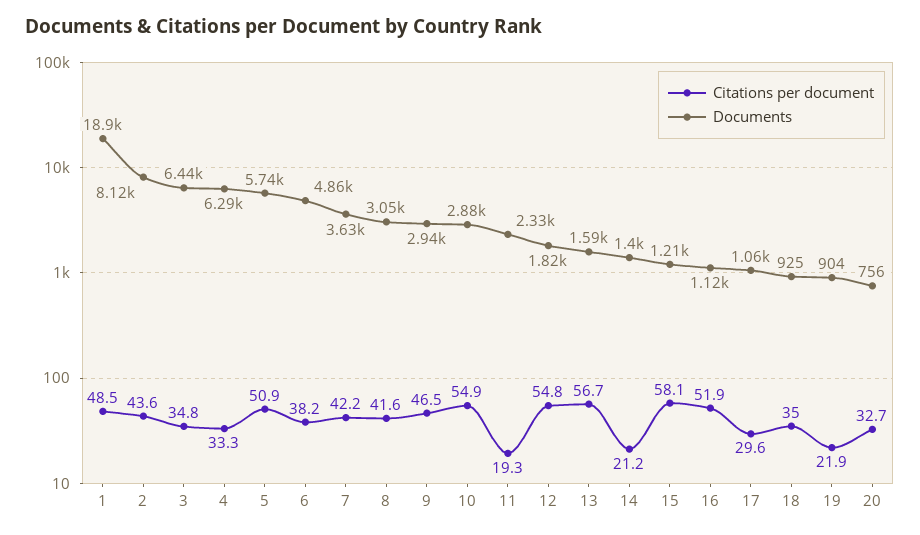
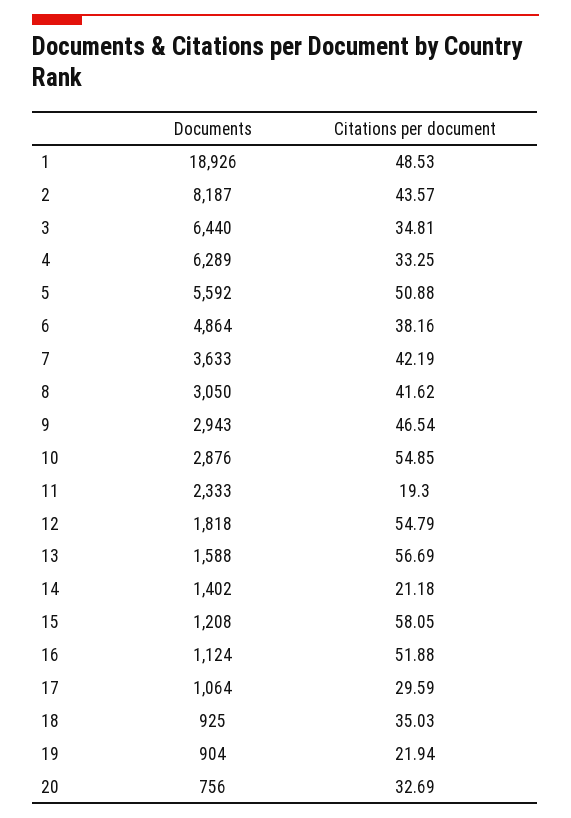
  {
    "Citations per document": {
      "1": 48.53,
      "2": 43.57,
      "3": 34.81,
      "4": 33.25,
      "5": 50.88,
      "6": 38.16,
      "7": 42.19,
      "8": 41.62,
      "9": 46.54,
      "10": 54.85,
      "11": 19.3,
      "12": 54.79,
      "13": 56.69,
      "14": 21.18,
      "15": 58.05,
      "16": 51.88,
      "17": 29.59,
      "18": 35.03,
      "19": 21.94,
      "20": 32.69
    },
    "Documents": {
      "1": 18926,
-     "2": 8120,
+     "2": 8187,
      "3": 6440,
      "4": 6289,
-     "5": 5740,
+     "5": 5592,
      "6": 4864,
      "7": 3633,
      "8": 3050,
      "9": 2943,
      "10": 2876,
      "11": 2333,
      "12": 1818,
      "13": 1588,
      "14": 1402,
      "15": 1208,
      "16": 1124,
      "17": 1064,
      "18": 925,
      "19": 904,
      "20": 756
    }
  }

